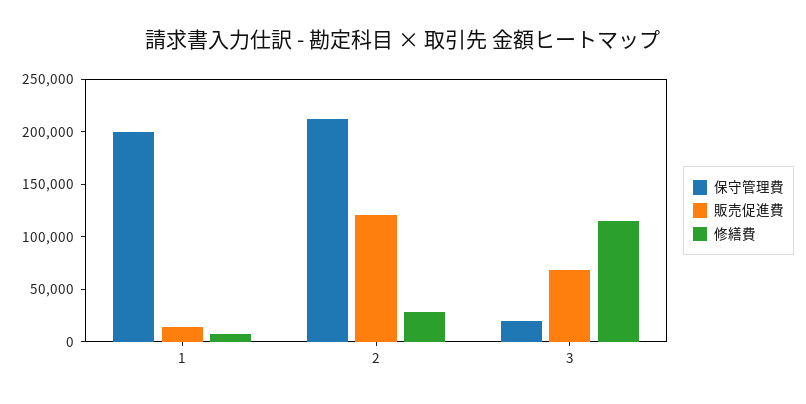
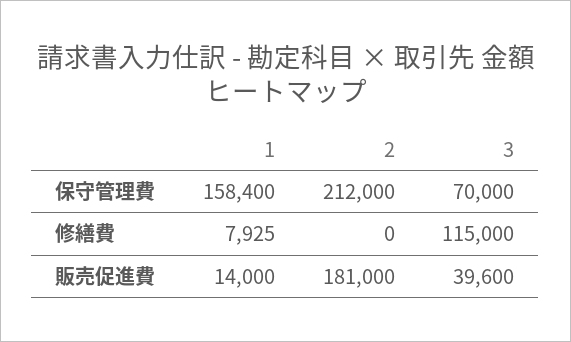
  {
    "保守管理費": {
-     "1": 200000,
+     "1": 158400,
      "2": 212000,
-     "3": 20000
+     "3": 70000
    },
    "販売促進費": {
      "1": 14000,
-     "2": 120000,
+     "2": 181000,
-     "3": 70000
+     "3": 39600
    },
    "修繕費": {
      "1": 7925,
-     "2": 30000,
+     "2": 0,
      "3": 115000
    }
  }

